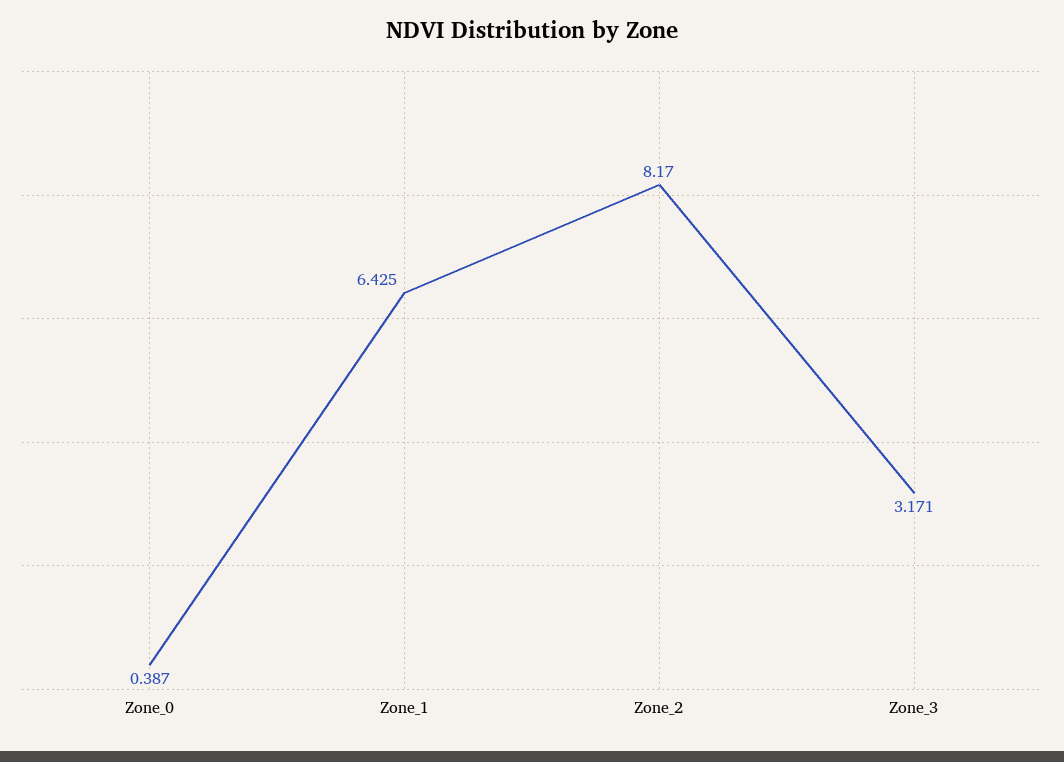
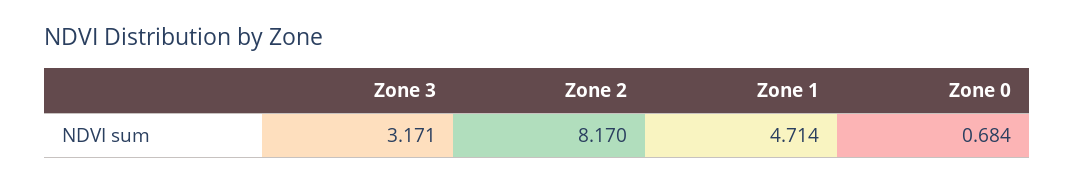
  {
-   "Zone_0": 0.387,
+   "Zone_0": 0.684,
-   "Zone_1": 6.425,
+   "Zone_1": 4.714,
    "Zone_2": 8.17,
    "Zone_3": 3.171
  }

